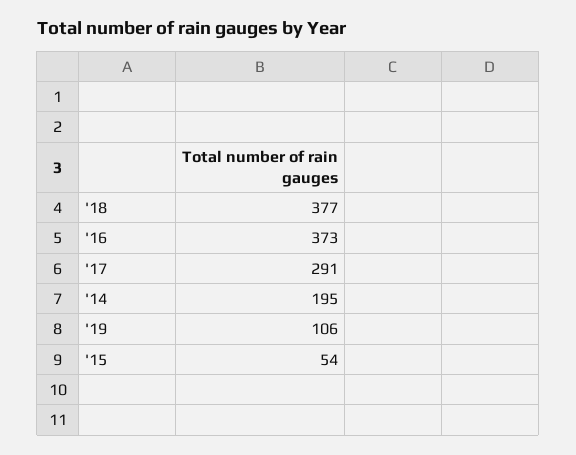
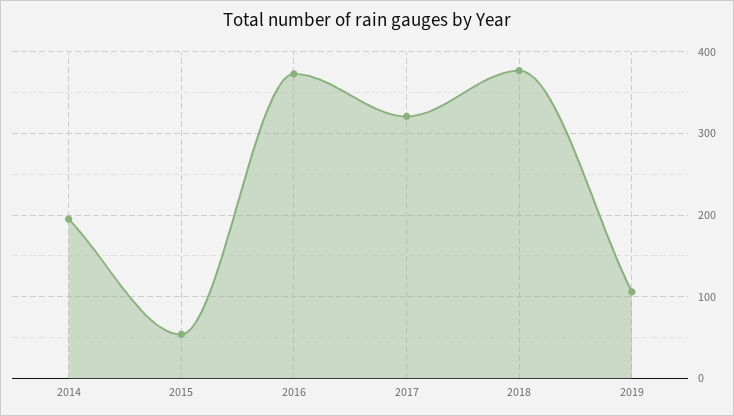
  {
    "'18": 377,
    "'16": 373,
-   "'17": 291,
+   "'17": 320,
    "'14": 195,
    "'19": 106,
    "'15": 54
  }

